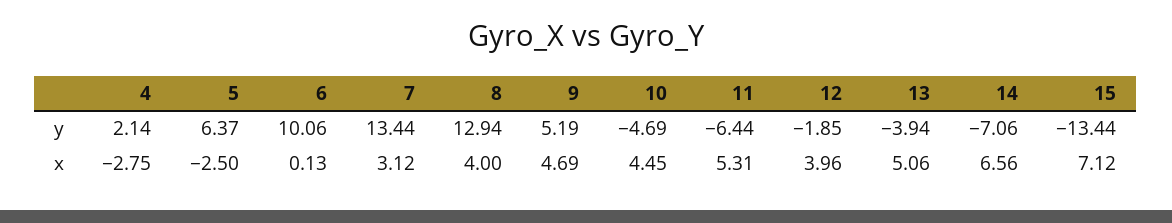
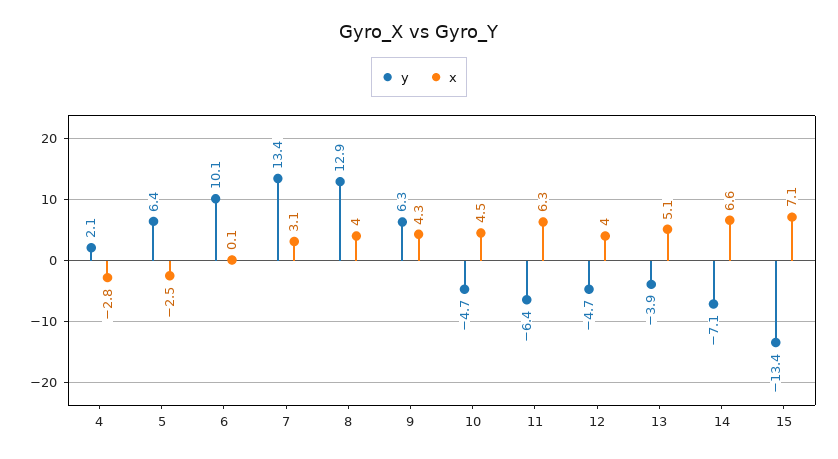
  {
    "y": {
      "4": 2.14,
      "5": 6.37,
      "6": 10.06,
      "7": 13.44,
      "8": 12.94,
-     "9": 5.19,
+     "9": 6.3,
      "10": -4.69,
      "11": -6.44,
-     "12": -1.85,
+     "12": -4.7,
      "13": -3.94,
      "14": -7.06,
      "15": -13.44
    },
    "x": {
      "4": -2.75,
      "5": -2.5,
      "6": 0.13,
      "7": 3.12,
      "8": 4,
-     "9": 4.69,
+     "9": 4.3,
      "10": 4.45,
-     "11": 5.31,
+     "11": 6.3,
      "12": 3.96,
      "13": 5.06,
      "14": 6.56,
      "15": 7.12
    }
  }

